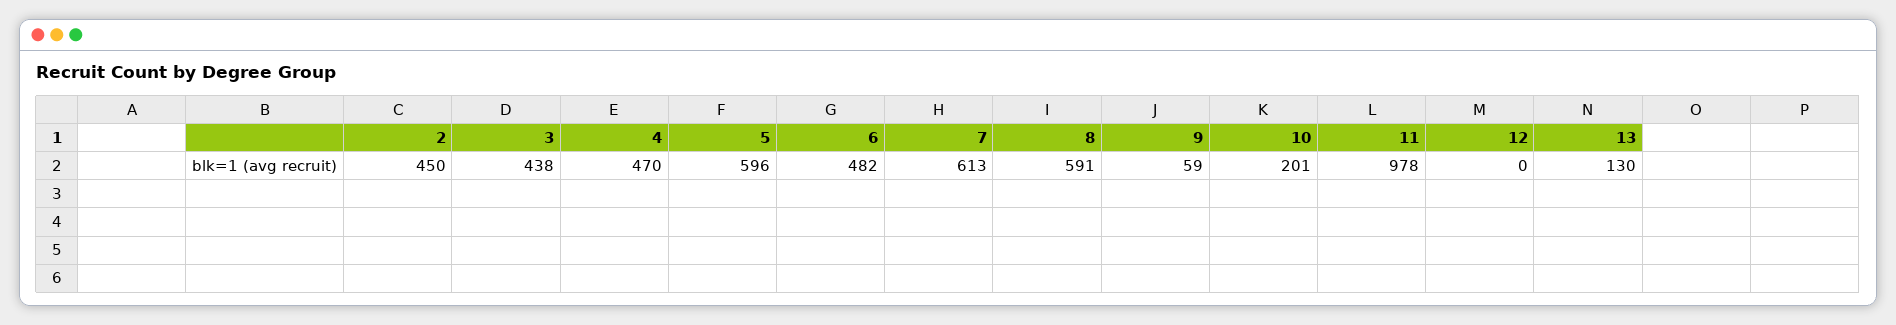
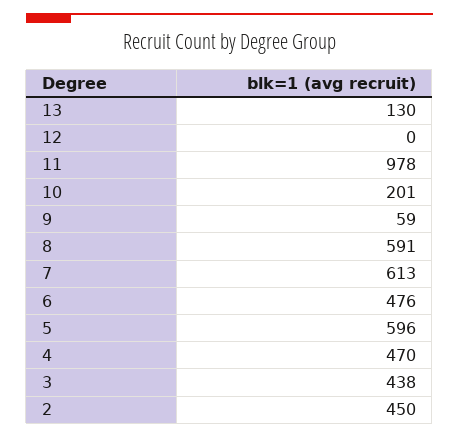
  {
    "2": 450,
    "3": 438,
    "4": 470,
    "5": 596,
-   "6": 482,
+   "6": 476,
    "7": 613,
    "8": 591,
    "9": 59,
    "10": 201,
    "11": 978,
    "12": 0,
    "13": 130
  }

